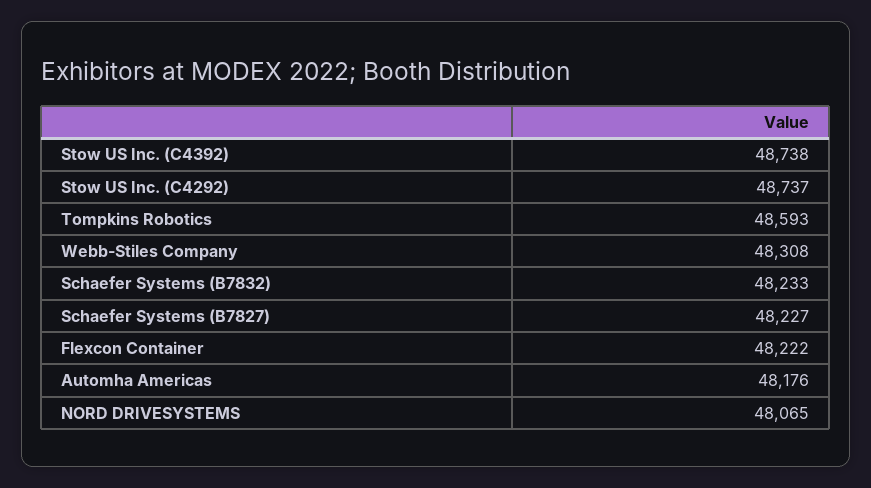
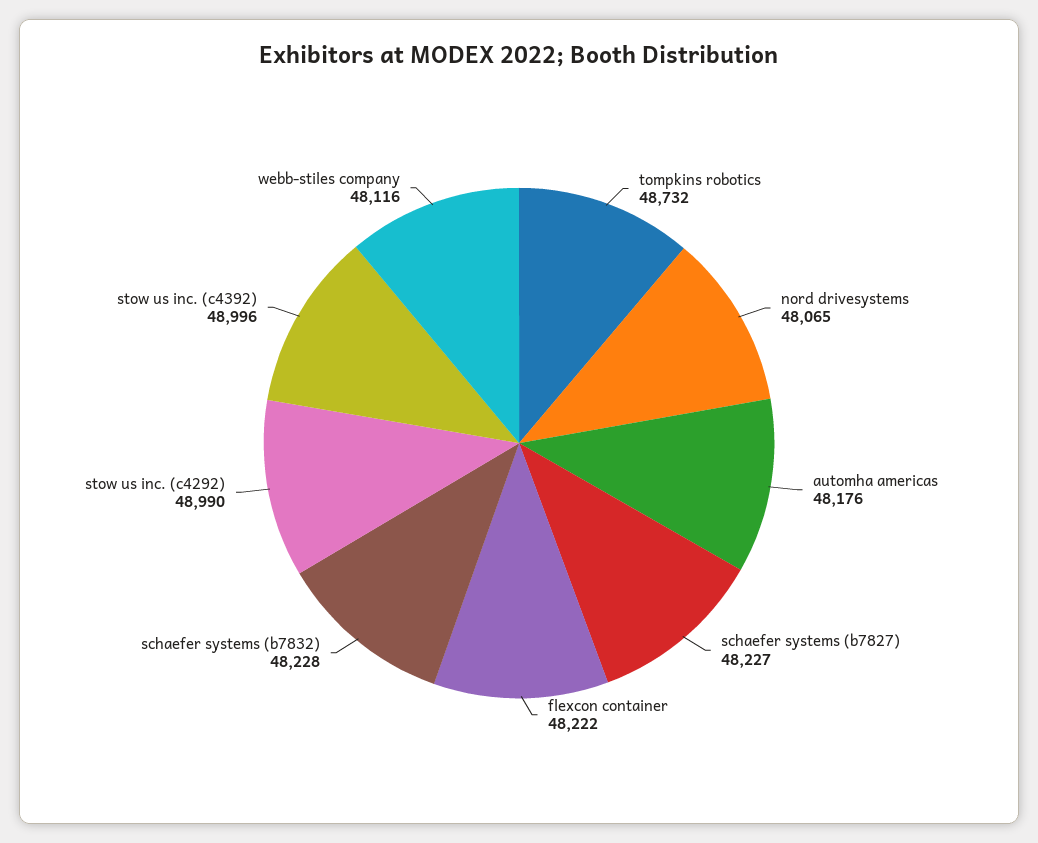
  {
-   "Stow US Inc. (C4392)": 48738,
+   "Stow US Inc. (C4392)": 48996,
-   "Stow US Inc. (C4292)": 48737,
+   "Stow US Inc. (C4292)": 48990,
-   "Tompkins Robotics": 48593,
+   "Tompkins Robotics": 48732,
-   "Webb-Stiles Company": 48308,
+   "Webb-Stiles Company": 48116,
-   "Schaefer Systems (B7832)": 48233,
+   "Schaefer Systems (B7832)": 48228,
    "Schaefer Systems (B7827)": 48227,
    "Flexcon Container": 48222,
    "Automha Americas": 48176,
    "NORD DRIVESYSTEMS": 48065
  }

